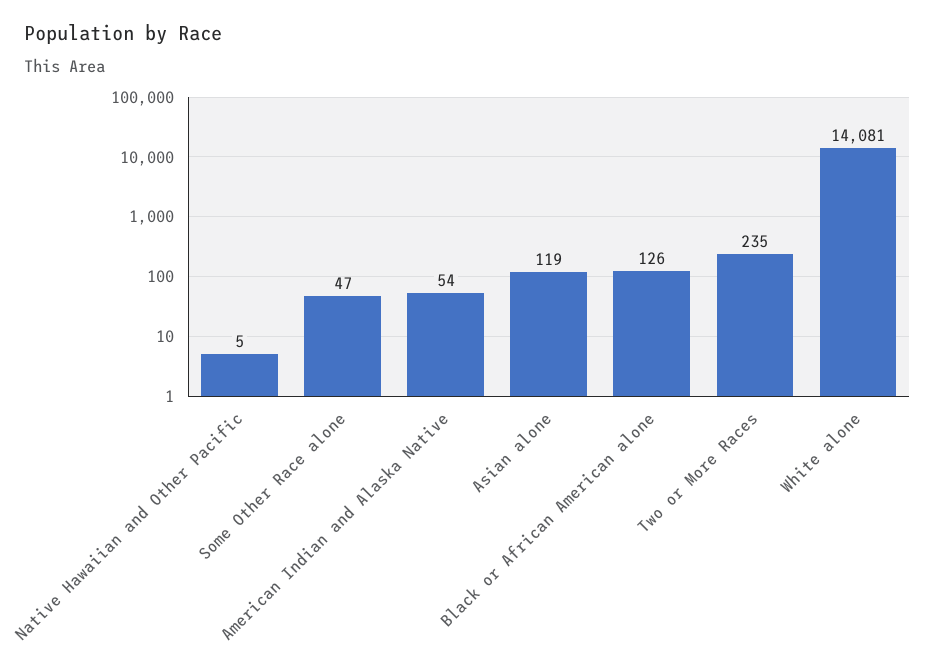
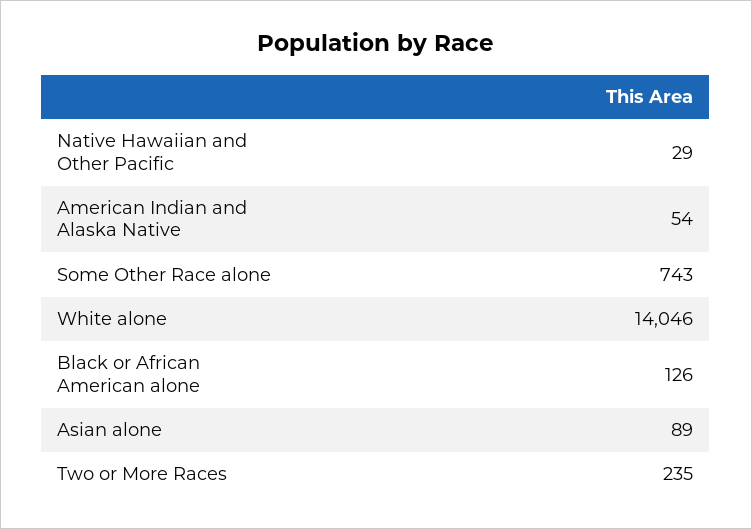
  {
-   "Native Hawaiian and Other Pacific": 5,
+   "Native Hawaiian and Other Pacific": 29,
-   "Some Other Race alone": 47,
+   "Some Other Race alone": 743,
    "American Indian and Alaska Native": 54,
-   "Asian alone": 119,
+   "Asian alone": 89,
    "Black or African American alone": 126,
    "Two or More Races": 235,
-   "White alone": 14081
+   "White alone": 14046
  }

